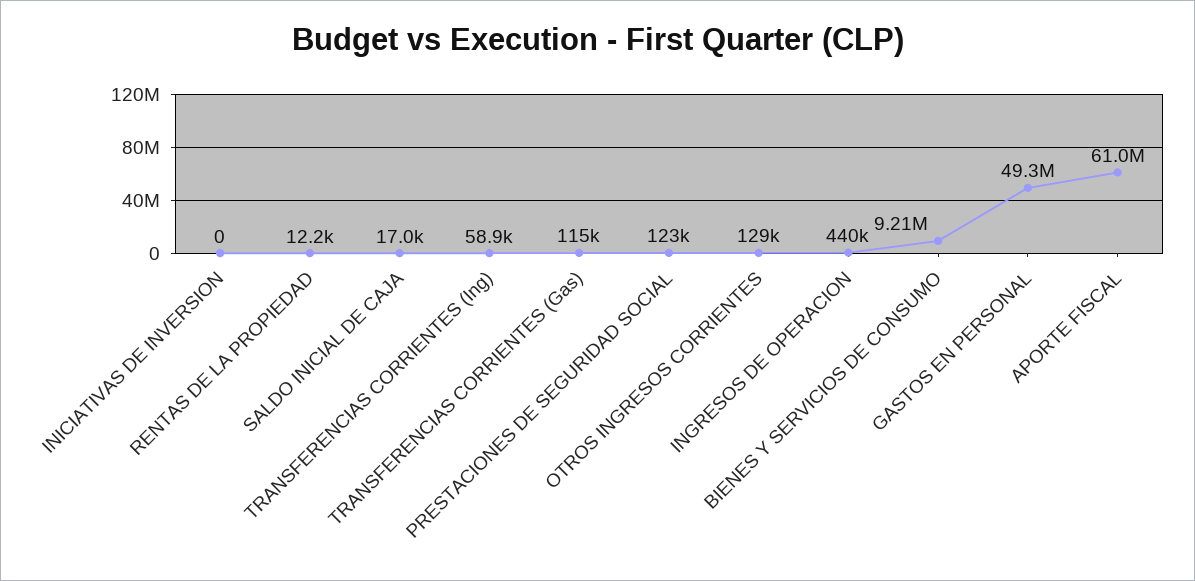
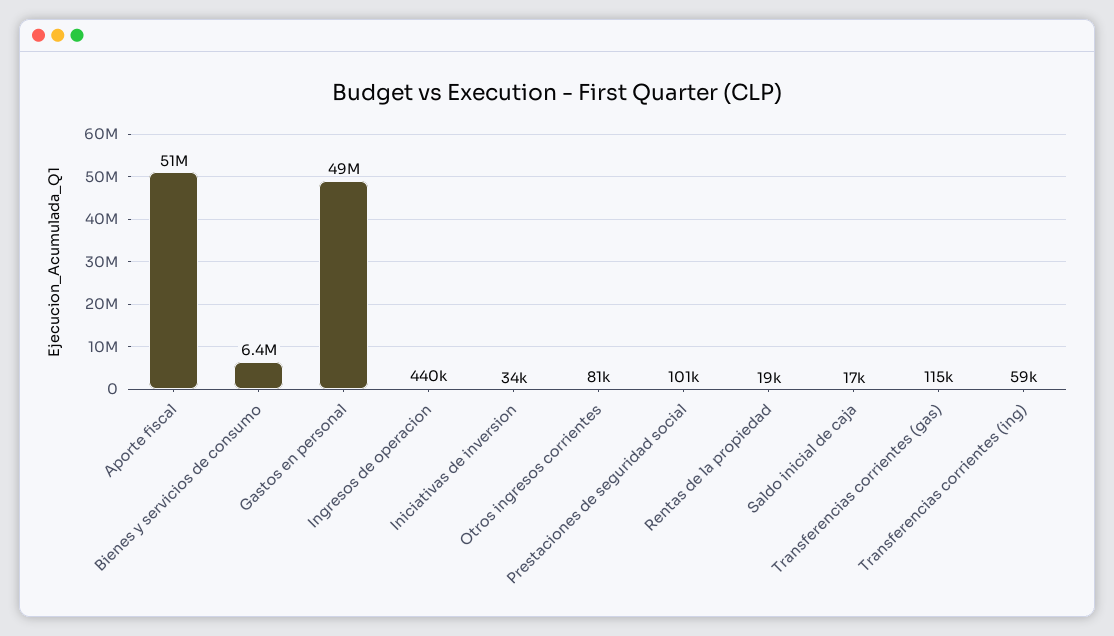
  {
-   "INICIATIVAS DE INVERSION": 0,
+   "INICIATIVAS DE INVERSION": 34000,
-   "RENTAS DE LA PROPIEDAD": 12200,
+   "RENTAS DE LA PROPIEDAD": 19000,
    "SALDO INICIAL DE CAJA": 17000,
    "TRANSFERENCIAS CORRIENTES (Ing)": 58900,
    "TRANSFERENCIAS CORRIENTES (Gas)": 115000,
-   "PRESTACIONES DE SEGURIDAD SOCIAL": 123000,
+   "PRESTACIONES DE SEGURIDAD SOCIAL": 101000,
-   "OTROS INGRESOS CORRIENTES": 129000,
+   "OTROS INGRESOS CORRIENTES": 81000,
    "INGRESOS DE OPERACION": 440000,
-   "BIENES Y SERVICIOS DE CONSUMO": 9210000,
+   "BIENES Y SERVICIOS DE CONSUMO": 6400000,
    "GASTOS EN PERSONAL": 49300000,
-   "APORTE FISCAL": 61000000
+   "APORTE FISCAL": 51000000
  }

